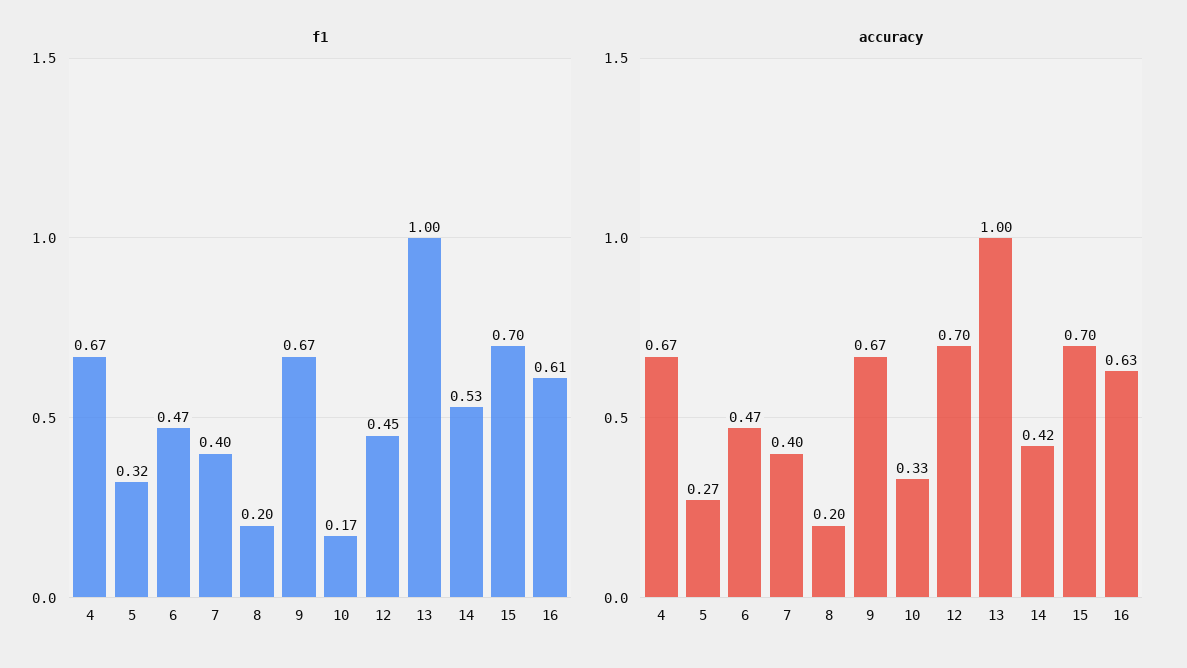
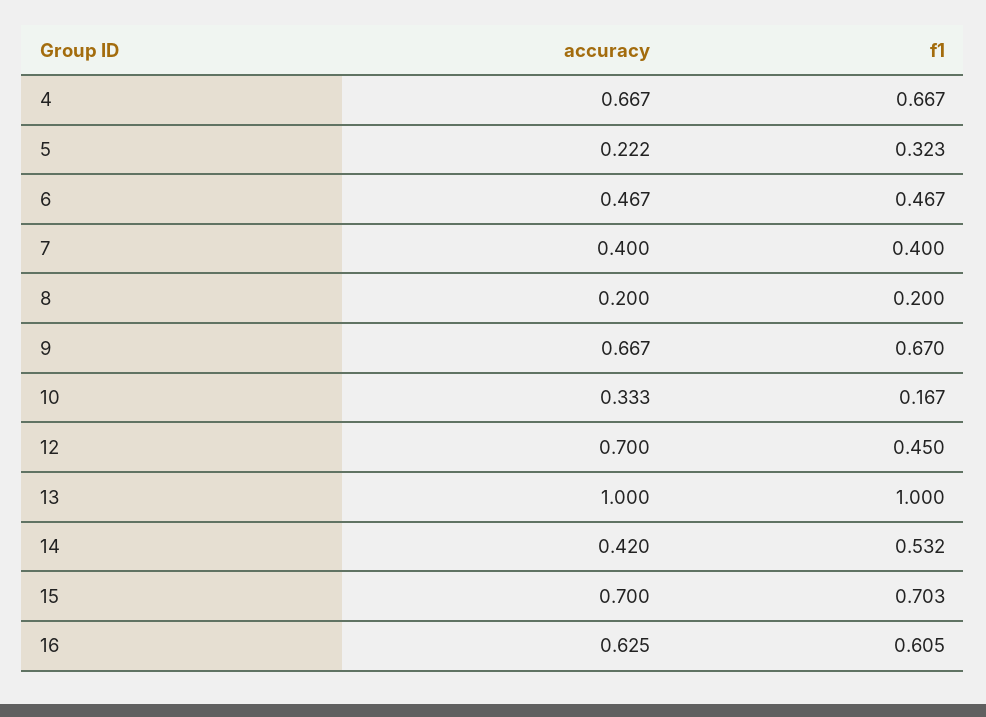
  {
    "f1": {
      "4": 0.667,
      "5": 0.323,
      "6": 0.467,
      "7": 0.4,
      "8": 0.2,
      "9": 0.67,
      "10": 0.167,
      "12": 0.45,
      "13": 1,
      "14": 0.532,
      "15": 0.703,
      "16": 0.605
    },
    "accuracy": {
      "4": 0.667,
-     "5": 0.27,
+     "5": 0.222,
      "6": 0.467,
      "7": 0.4,
      "8": 0.2,
      "9": 0.667,
      "10": 0.333,
      "12": 0.7,
      "13": 1,
      "14": 0.42,
      "15": 0.7,
      "16": 0.625
    }
  }

